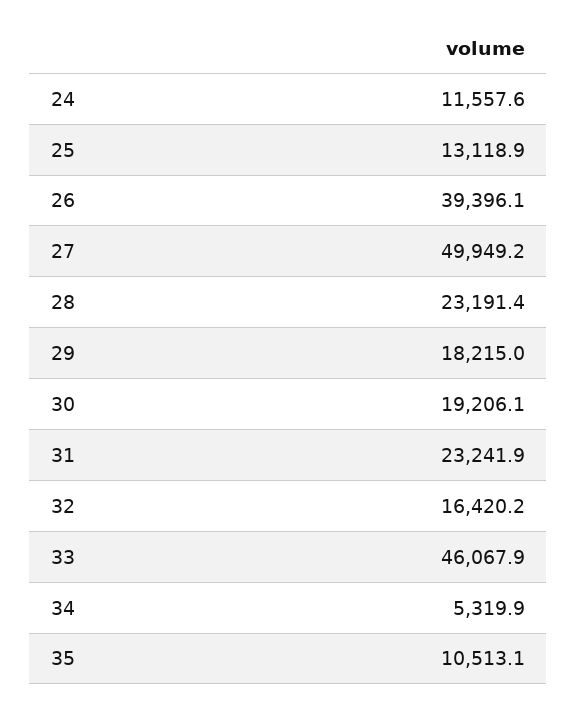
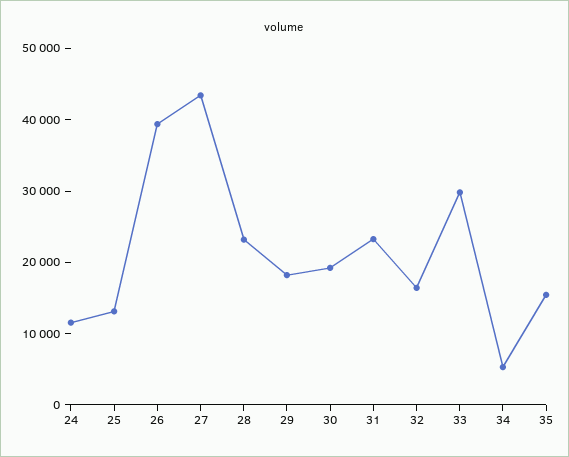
  {
    "24": 11557.6,
    "25": 13118.9,
    "26": 39396.1,
-   "27": 49949.2,
+   "27": 44000,
    "28": 23191.4,
    "29": 18215,
    "30": 19206.1,
    "31": 23241.9,
    "32": 16420.2,
-   "33": 46067.9,
+   "33": 30000,
    "34": 5319.9,
-   "35": 10513.1
+   "35": 16000
  }

